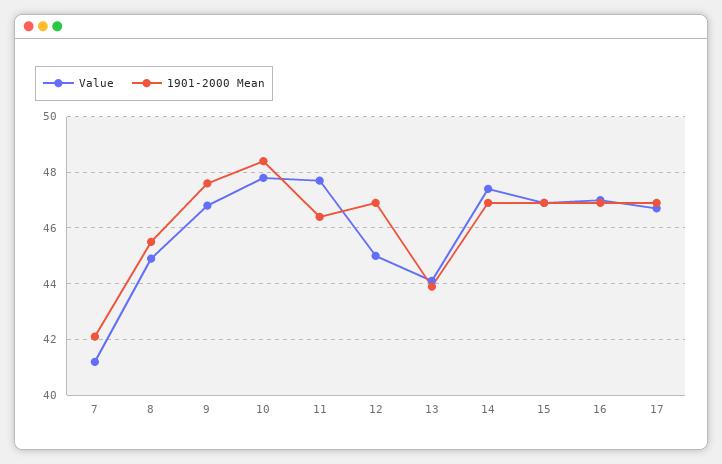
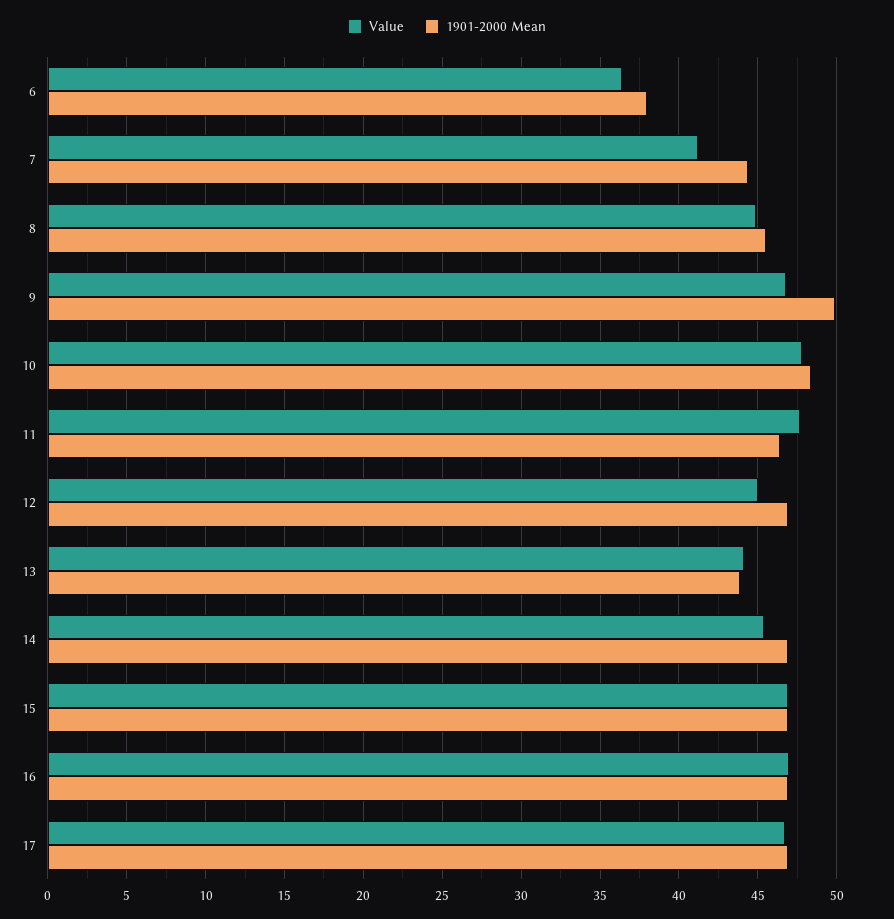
  {
    "Value": {
      "7": 41,
      "8": 45,
      "9": 47,
      "10": 48,
      "11": 47.5,
      "12": 45,
      "13": 44,
-     "14": 47.5,
+     "14": 45.5,
      "15": 47,
      "16": 47,
-     "17": 46.5
+     "17": 46.5,
+     "6": 36.5
    },
    "1901-2000 Mean": {
-     "7": 42,
+     "7": 44.5,
      "8": 45.5,
-     "9": 47.5,
+     "9": 50,
      "10": 48.5,
      "11": 46.5,
      "12": 47,
      "13": 44,
      "14": 47,
      "15": 47,
      "16": 47,
-     "17": 47
+     "17": 47,
+     "6": 38
    }
  }

